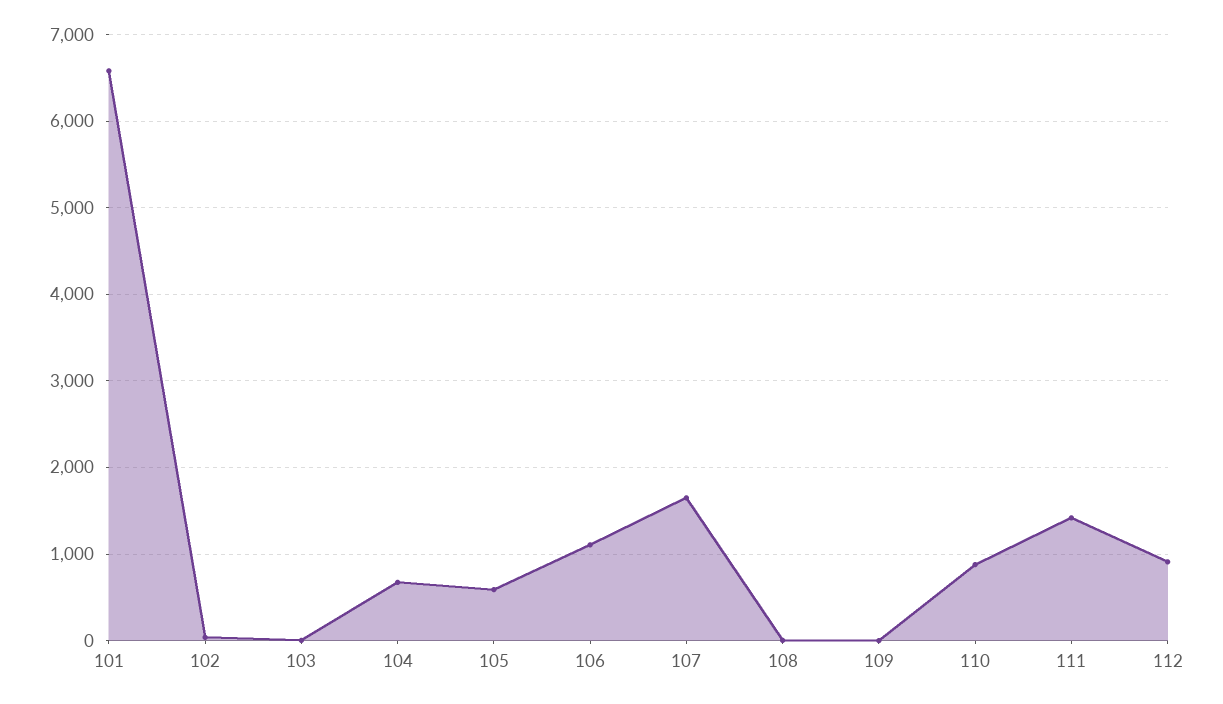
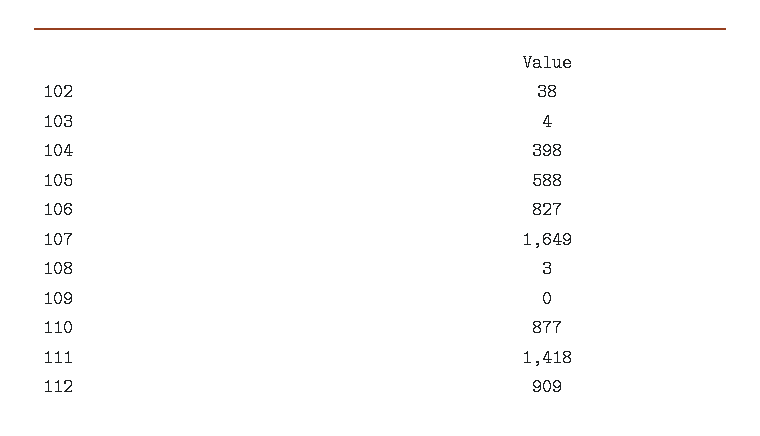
  {
-   "101": 6600,
    "102": 38,
    "103": 4,
-   "104": 700,
+   "104": 398,
    "105": 588,
-   "106": 1100,
+   "106": 827,
    "107": 1649,
    "108": 3,
    "109": 0,
    "110": 877,
    "111": 1418,
    "112": 909
  }

